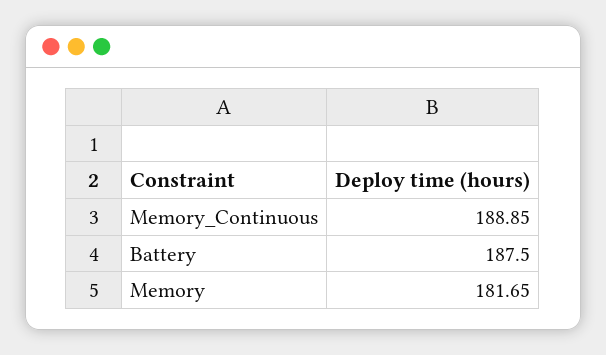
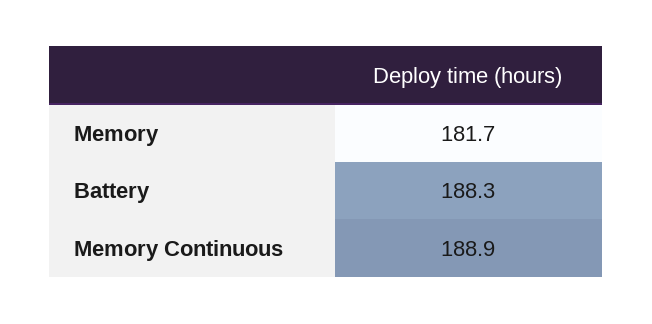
  {
    "Memory_Continuous": 188.85,
-   "Battery": 187.5,
+   "Battery": 188.3,
    "Memory": 181.65
  }

